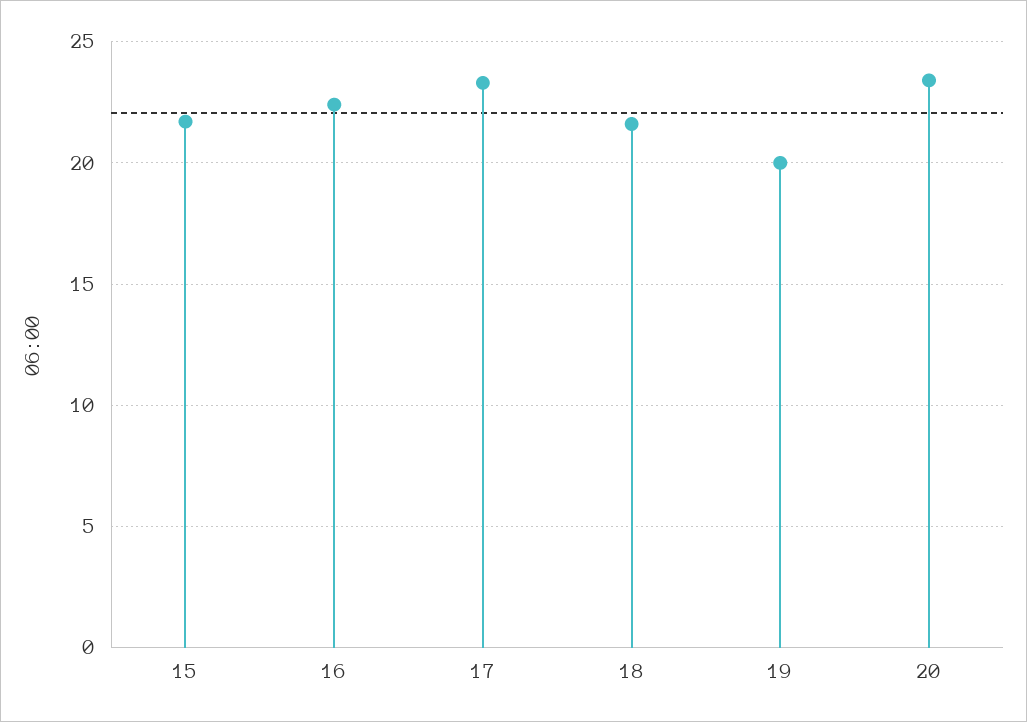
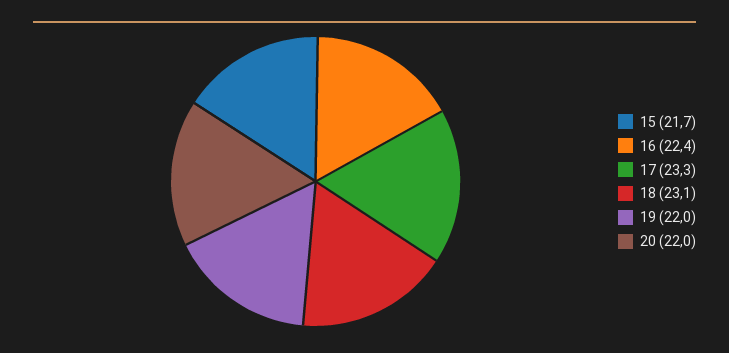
  {
    "15": 21.7,
    "16": 22.4,
    "17": 23.3,
-   "18": 21.5,
+   "18": 23.1,
-   "19": 20,
+   "19": 22,
-   "20": 23.5
+   "20": 22
  }

